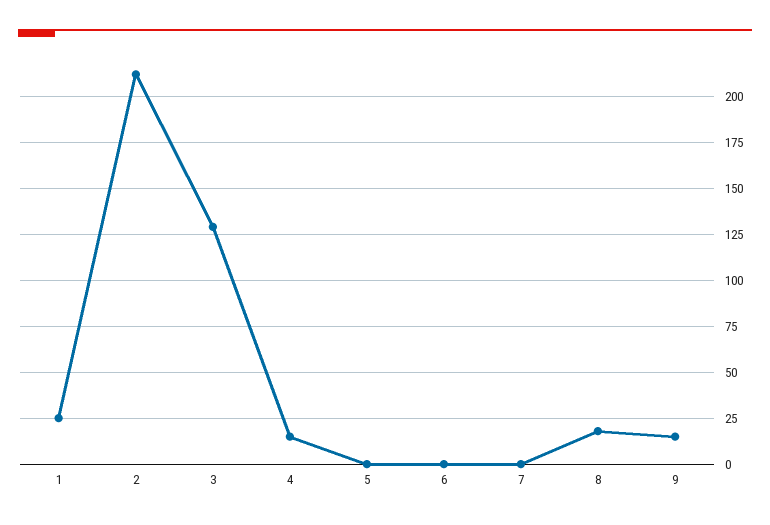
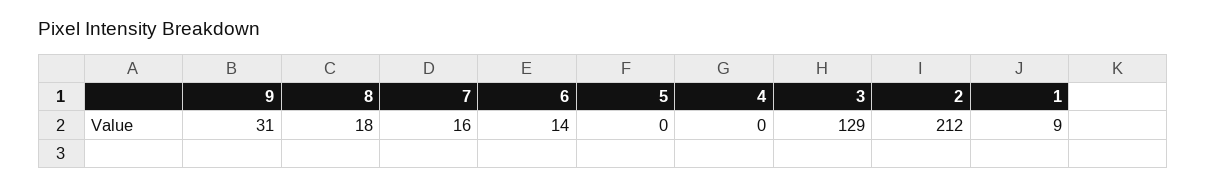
  {
-   "1": 25,
+   "1": 9,
    "2": 212,
    "3": 129,
-   "4": 15,
+   "4": 0,
    "5": 0,
-   "6": 0,
+   "6": 14,
-   "7": 0,
+   "7": 16,
    "8": 18,
-   "9": 15
+   "9": 31
  }

